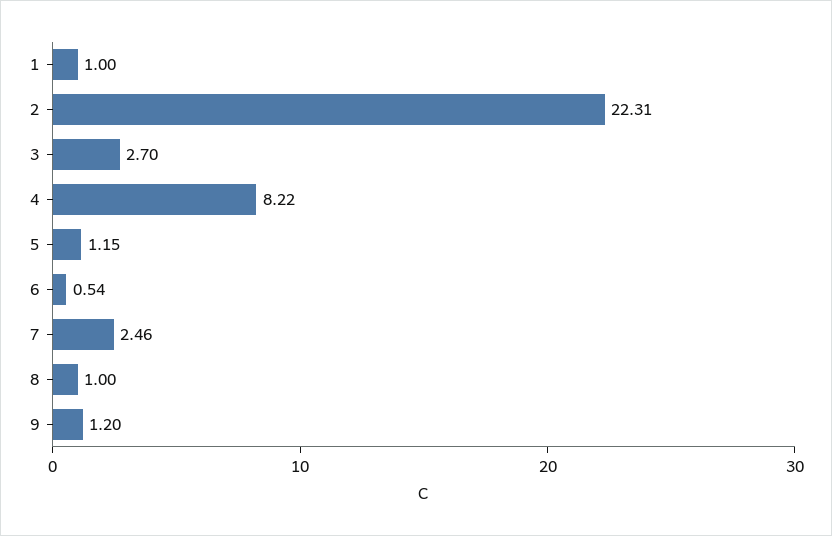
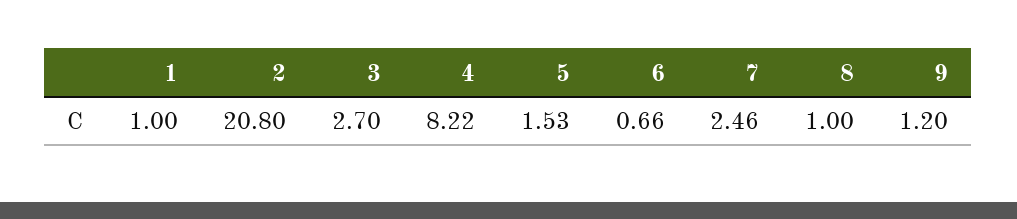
  {
    "1": 1,
-   "2": 22.31,
+   "2": 20.8,
    "3": 2.7,
    "4": 8.22,
-   "5": 1.15,
+   "5": 1.53,
-   "6": 0.54,
+   "6": 0.66,
    "7": 2.46,
    "8": 1,
    "9": 1.2
  }

